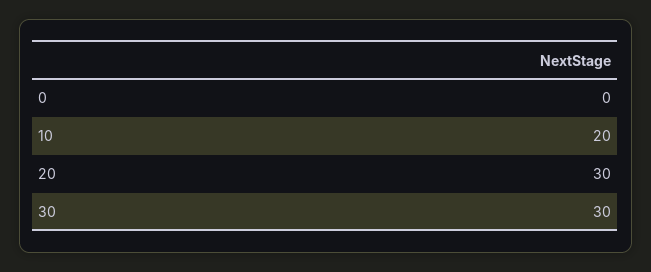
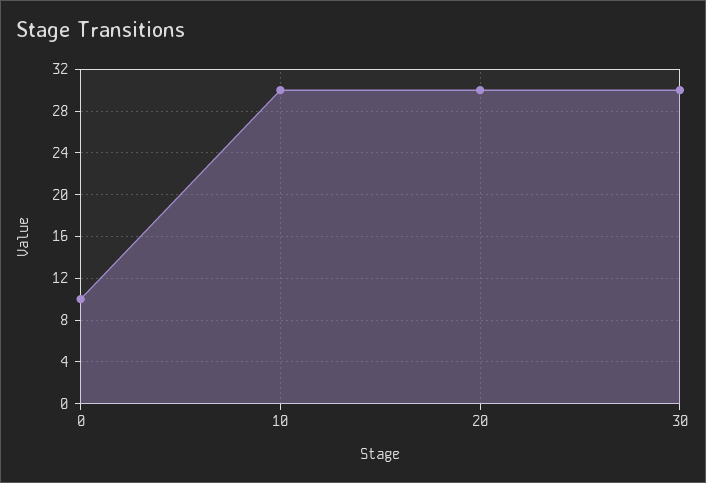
  {
-   "0": 0,
+   "0": 10,
-   "10": 20,
+   "10": 30,
    "20": 30,
    "30": 30
  }

